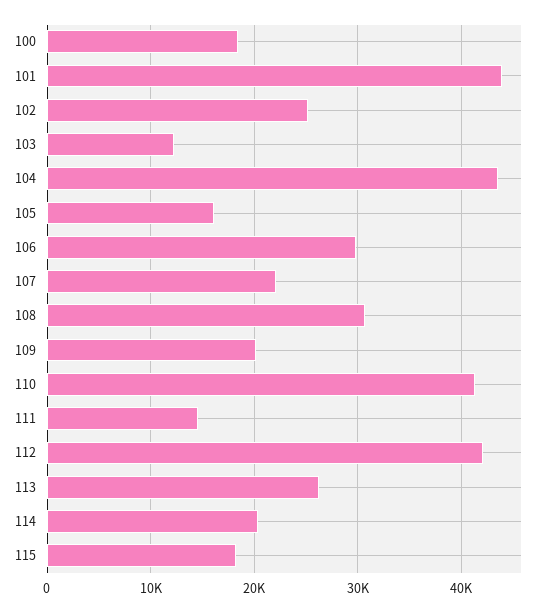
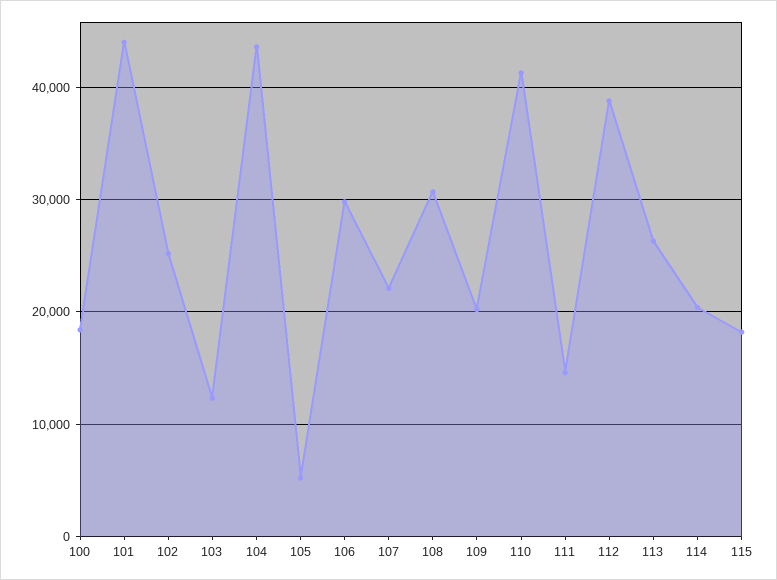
  {
    "100": 18000,
    "101": 44000,
    "102": 25000,
    "103": 12000,
    "104": 44000,
-   "105": 16000,
+   "105": 5000,
    "106": 30000,
    "107": 22000,
    "108": 31000,
    "109": 20000,
    "110": 41000,
    "111": 15000,
-   "112": 42000,
+   "112": 39000,
    "113": 26000,
    "114": 20000,
    "115": 18000
  }

